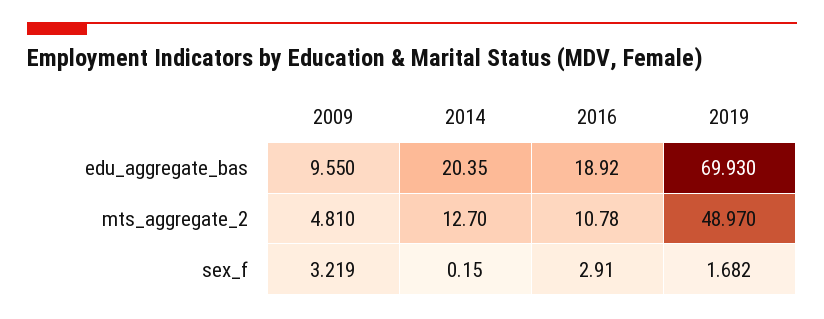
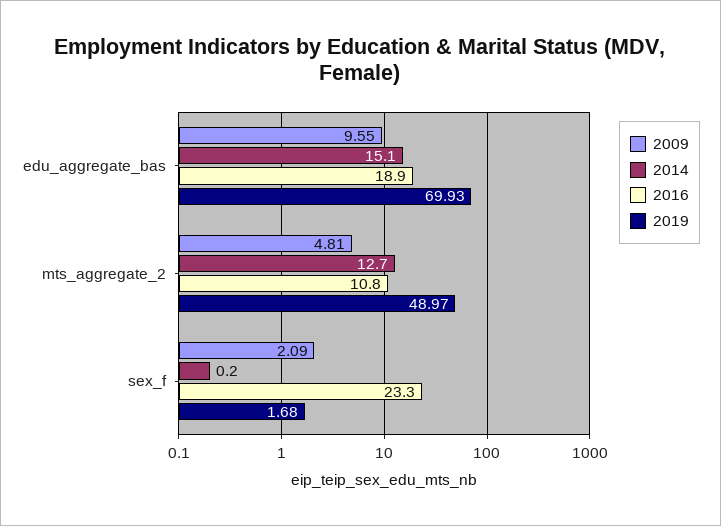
  {
    "2009": {
      "edu_aggregate_bas": 9.55,
      "mts_aggregate_2": 4.81,
-     "sex_f": 3.219
+     "sex_f": 2.09
    },
    "2014": {
-     "edu_aggregate_bas": 20.35,
+     "edu_aggregate_bas": 15.1,
      "mts_aggregate_2": 12.7,
      "sex_f": 0.15
    },
    "2016": {
      "edu_aggregate_bas": 18.92,
      "mts_aggregate_2": 10.78,
-     "sex_f": 2.91
+     "sex_f": 23.3
    },
    "2019": {
      "edu_aggregate_bas": 69.93,
      "mts_aggregate_2": 48.97,
      "sex_f": 1.682
    }
  }

